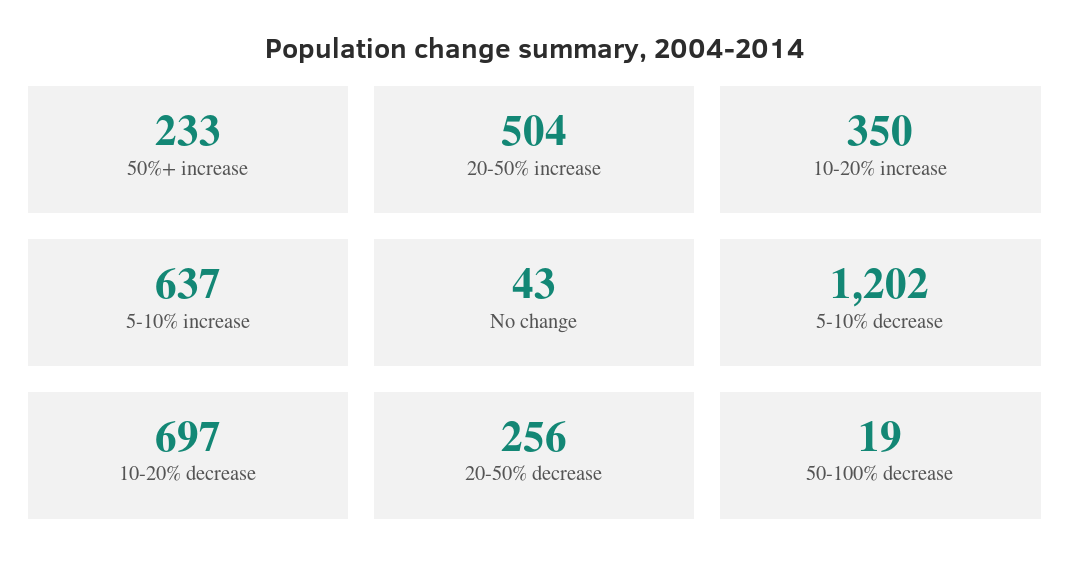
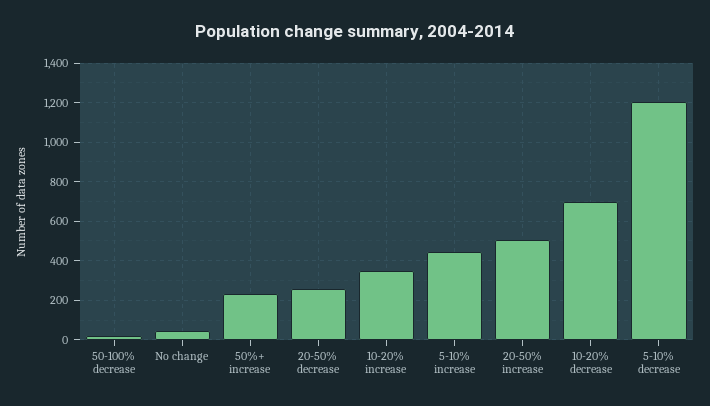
  {
    "50%+ increase": 233,
    "20-50% increase": 504,
    "10-20% increase": 350,
-   "5-10% increase": 637,
+   "5-10% increase": 450,
    "No change": 43,
    "5-10% decrease": 1202,
    "10-20% decrease": 697,
    "20-50% decrease": 256,
    "50-100% decrease": 19
  }

